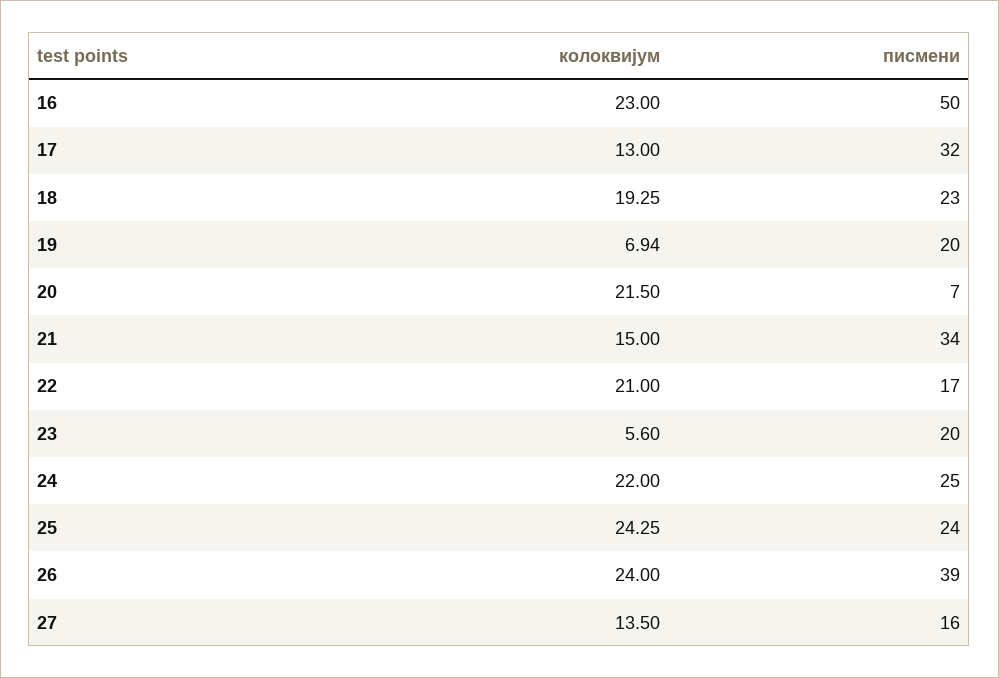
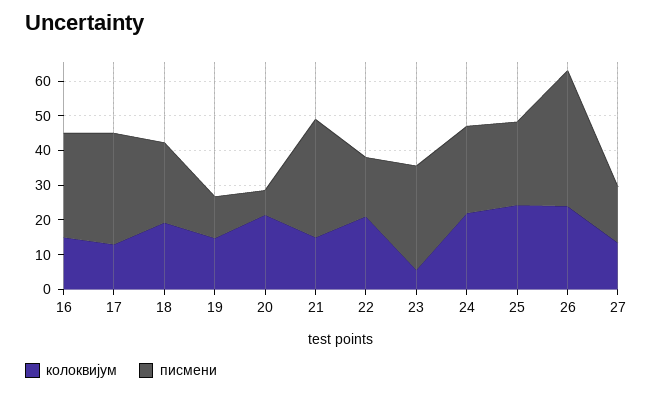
  {
    "колоквијум": {
-     "16": 23,
+     "16": 15,
      "17": 13,
      "18": 19.25,
-     "19": 6.94,
+     "19": 15,
      "20": 21.5,
      "21": 15,
      "22": 21,
      "23": 5.6,
      "24": 22,
      "25": 24.25,
      "26": 24,
      "27": 13.5
    },
    "писмени": {
-     "16": 50,
+     "16": 30,
      "17": 32,
      "18": 23,
-     "19": 20,
+     "19": 12.5,
      "20": 7,
      "21": 34,
      "22": 17,
-     "23": 20,
+     "23": 30,
      "24": 25,
      "25": 24,
      "26": 39,
      "27": 16
    }
  }

